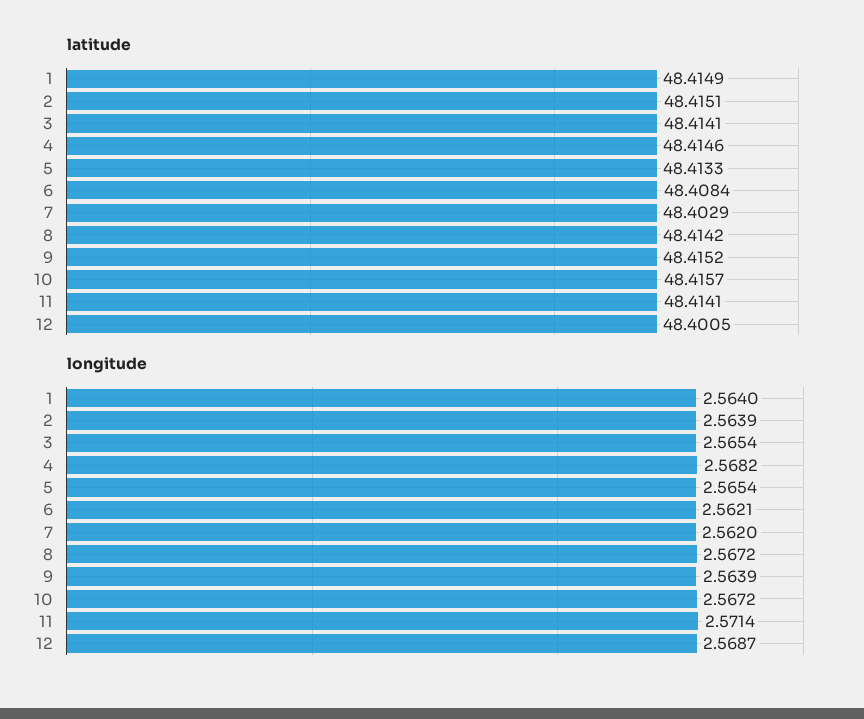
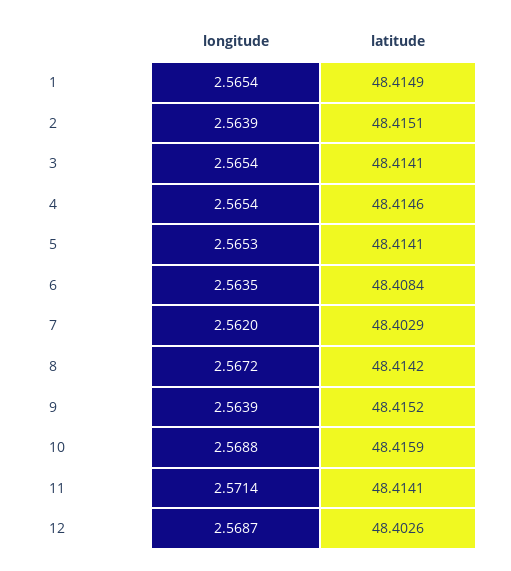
  {
    "latitude": {
      "1": 48.4149,
      "2": 48.4151,
      "3": 48.4141,
      "4": 48.4146,
-     "5": 48.4133,
+     "5": 48.4141,
      "6": 48.4084,
      "7": 48.4029,
      "8": 48.4142,
      "9": 48.4152,
-     "10": 48.4157,
+     "10": 48.4159,
      "11": 48.4141,
-     "12": 48.4005
+     "12": 48.4026
    },
    "longitude": {
-     "1": 2.564,
+     "1": 2.5654,
      "2": 2.5639,
      "3": 2.5654,
-     "4": 2.5682,
+     "4": 2.5654,
-     "5": 2.5654,
+     "5": 2.5653,
-     "6": 2.5621,
+     "6": 2.5635,
      "7": 2.562,
      "8": 2.5672,
      "9": 2.5639,
-     "10": 2.5672,
+     "10": 2.5688,
      "11": 2.5714,
      "12": 2.5687
    }
  }

